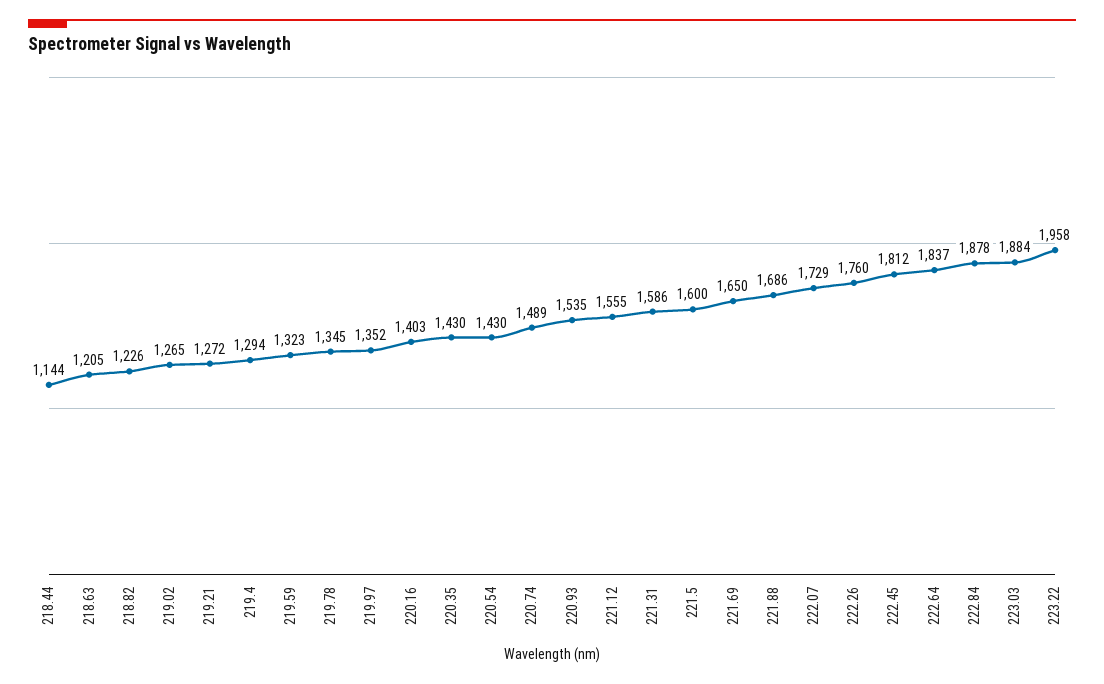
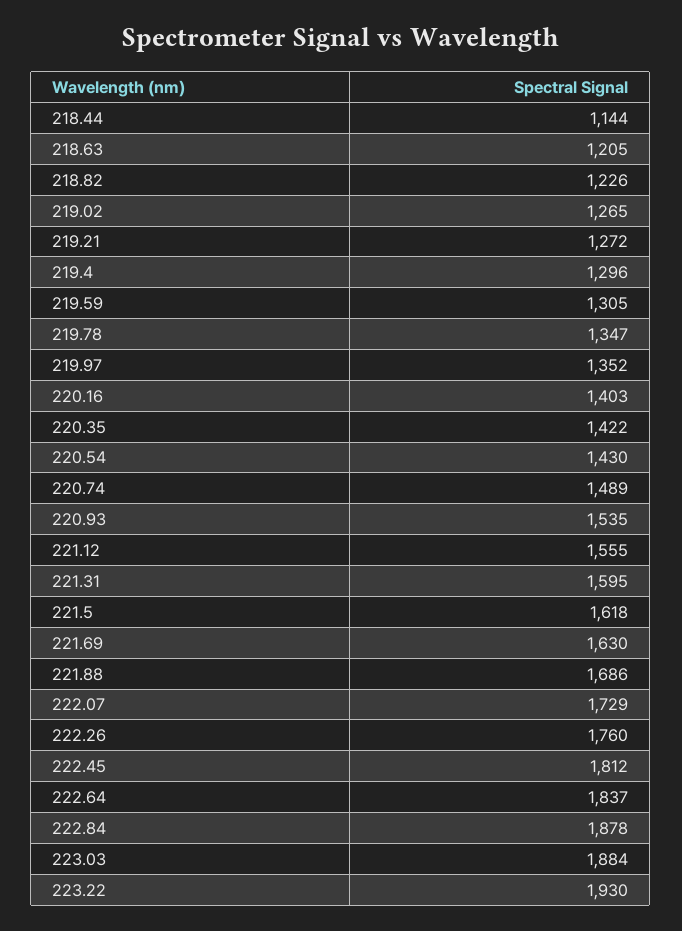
  {
    "218.44": 1144,
    "218.63": 1205,
    "218.82": 1226,
    "219.02": 1265,
    "219.21": 1272,
-   "219.4": 1294,
+   "219.4": 1296,
-   "219.59": 1323,
+   "219.59": 1305,
-   "219.78": 1345,
+   "219.78": 1347,
    "219.97": 1352,
    "220.16": 1403,
-   "220.35": 1430,
+   "220.35": 1422,
    "220.54": 1430,
    "220.74": 1489,
    "220.93": 1535,
    "221.12": 1555,
-   "221.31": 1586,
+   "221.31": 1595,
-   "221.5": 1600,
+   "221.5": 1618,
-   "221.69": 1650,
+   "221.69": 1630,
    "221.88": 1686,
    "222.07": 1729,
    "222.26": 1760,
    "222.45": 1812,
    "222.64": 1837,
    "222.84": 1878,
    "223.03": 1884,
-   "223.22": 1958
+   "223.22": 1930
  }

